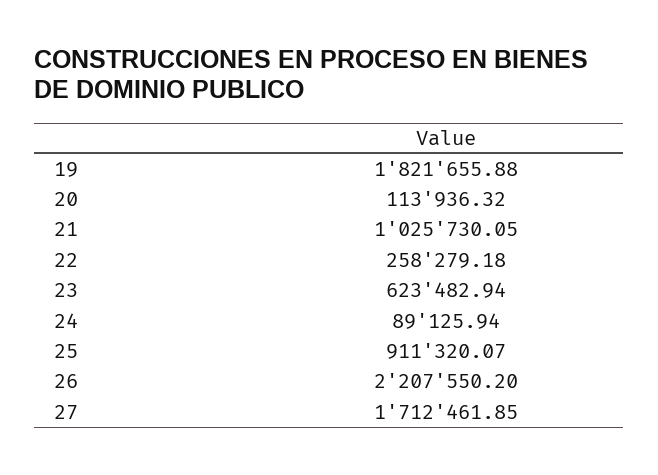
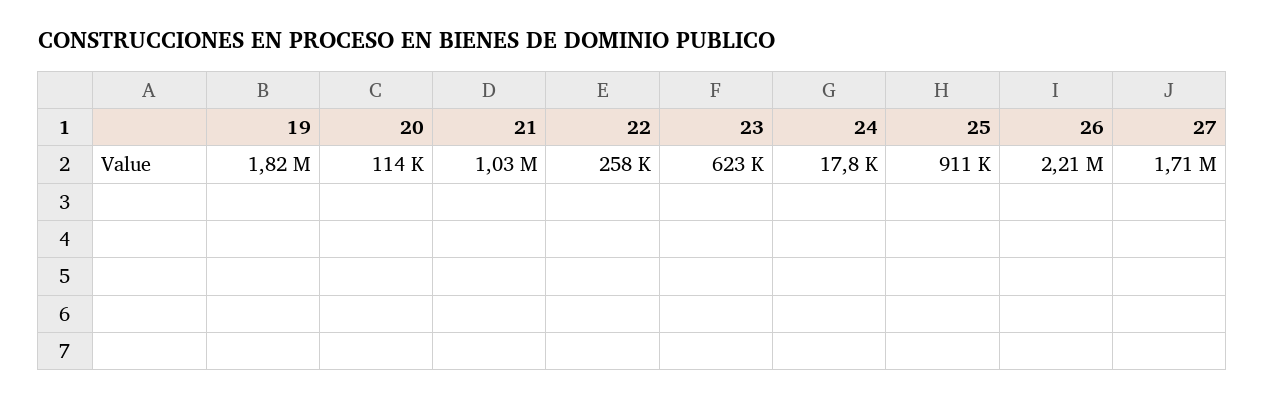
  {
    "19": 1821655.88,
    "20": 113936.32,
    "21": 1025730.05,
    "22": 258279.18,
    "23": 623482.94,
-   "24": 89125.94,
+   "24": 17800,
    "25": 911320.07,
    "26": 2207550.2,
    "27": 1712461.85
  }

